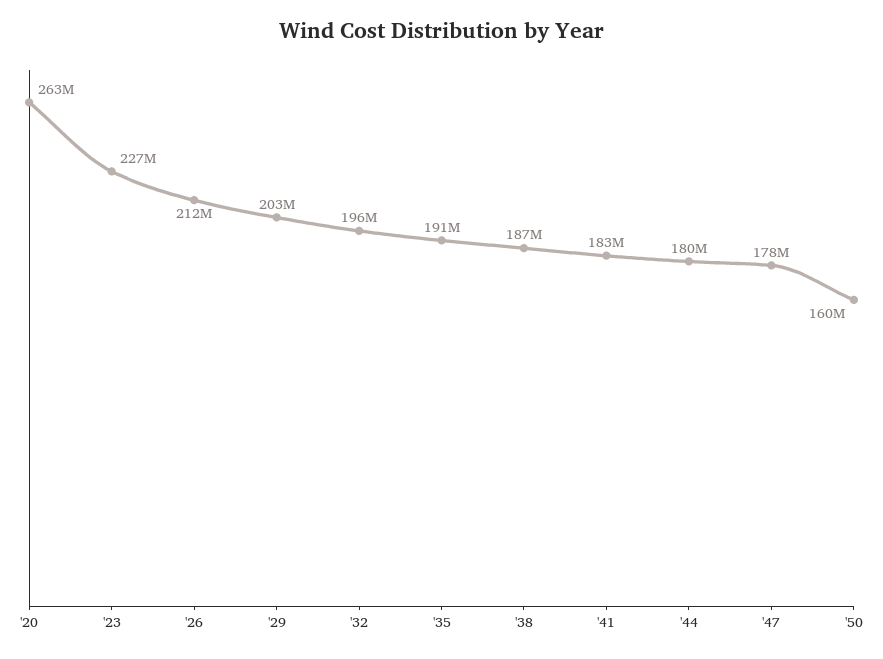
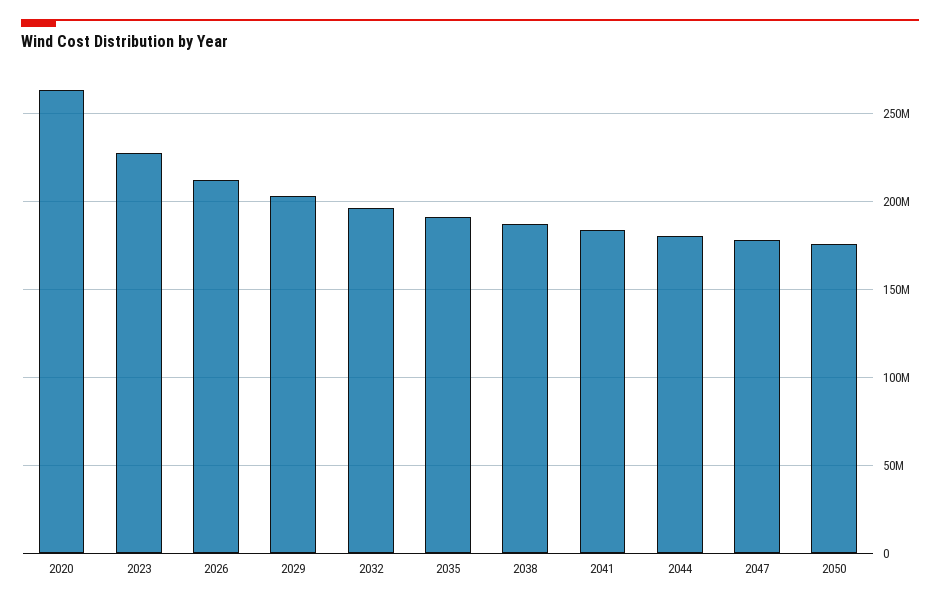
  {
    "'20": 263000000,
    "'23": 227000000,
    "'26": 212000000,
    "'29": 203000000,
    "'32": 196000000,
    "'35": 191000000,
    "'38": 187000000,
    "'41": 183000000,
    "'44": 180000000,
    "'47": 178000000,
-   "'50": 160000000
+   "'50": 175000000
  }

